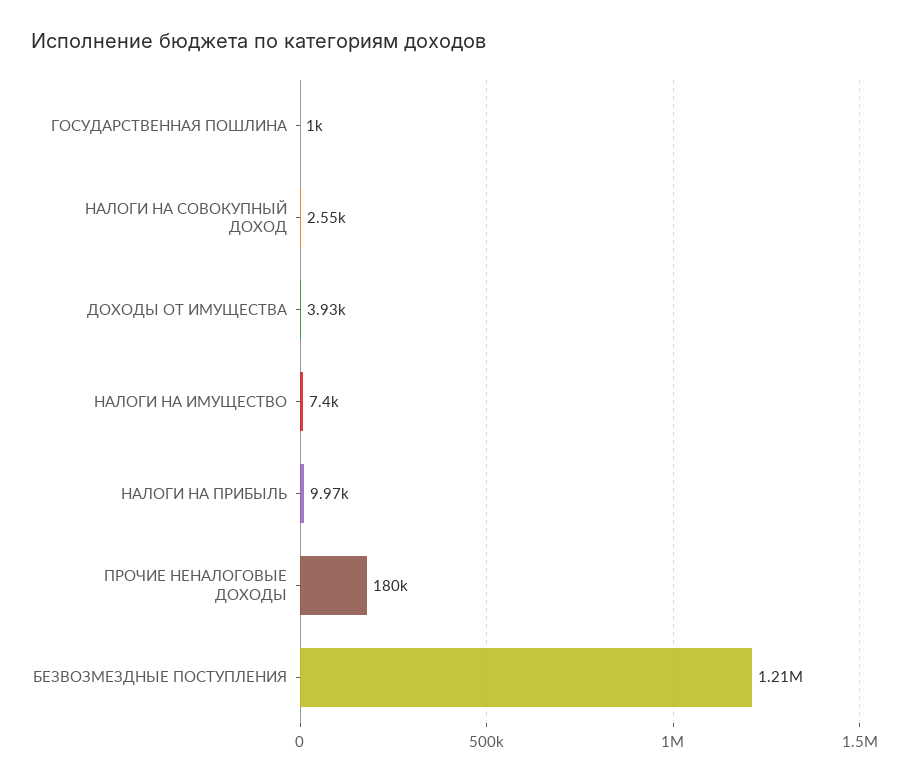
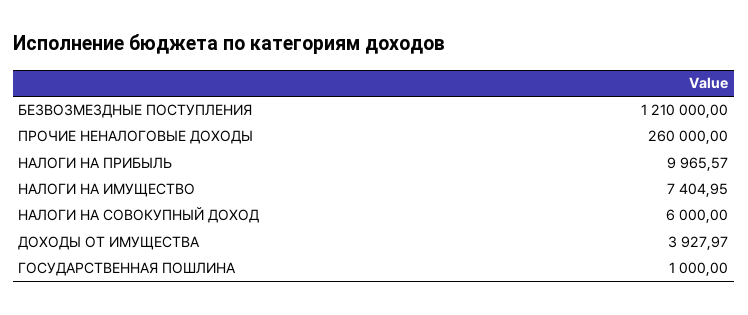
  {
    "ГОСУДАРСТВЕННАЯ ПОШЛИНА": 1000,
-   "НАЛОГИ НА СОВОКУПНЫЙ ДОХОД": 2550,
+   "НАЛОГИ НА СОВОКУПНЫЙ ДОХОД": 6000,
    "ДОХОДЫ ОТ ИМУЩЕСТВА": 3927.97,
    "НАЛОГИ НА ИМУЩЕСТВО": 7404.95,
    "НАЛОГИ НА ПРИБЫЛЬ": 9965.57,
-   "ПРОЧИЕ НЕНАЛОГОВЫЕ ДОХОДЫ": 180000,
+   "ПРОЧИЕ НЕНАЛОГОВЫЕ ДОХОДЫ": 260000,
    "БЕЗВОЗМЕЗДНЫЕ ПОСТУПЛЕНИЯ": 1210000
  }

